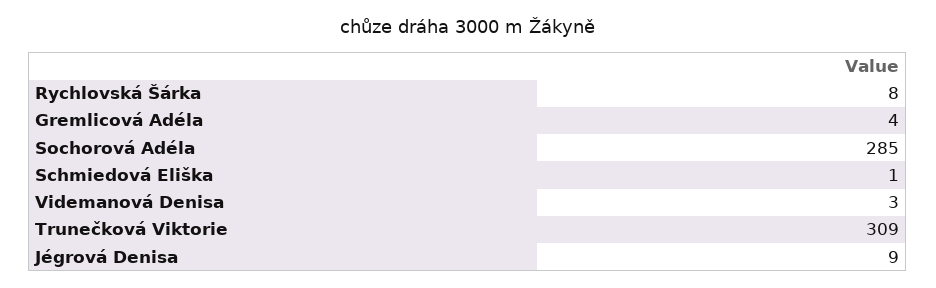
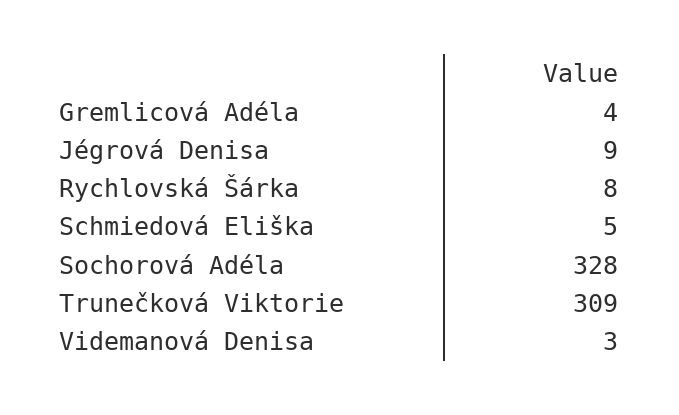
  {
    "Rychlovská Šárka": 8,
    "Gremlicová Adéla": 4,
-   "Sochorová Adéla": 285,
+   "Sochorová Adéla": 328,
-   "Schmiedová Eliška": 1,
+   "Schmiedová Eliška": 5,
    "Videmanová Denisa": 3,
    "Trunečková Viktorie": 309,
    "Jégrová Denisa": 9
  }

